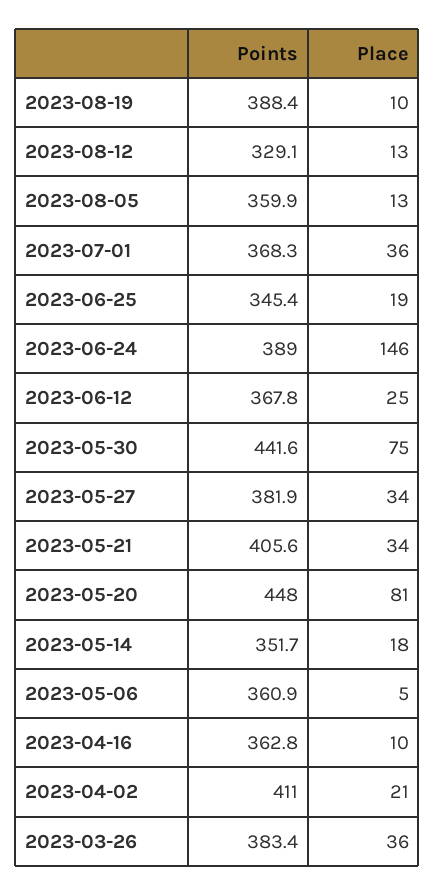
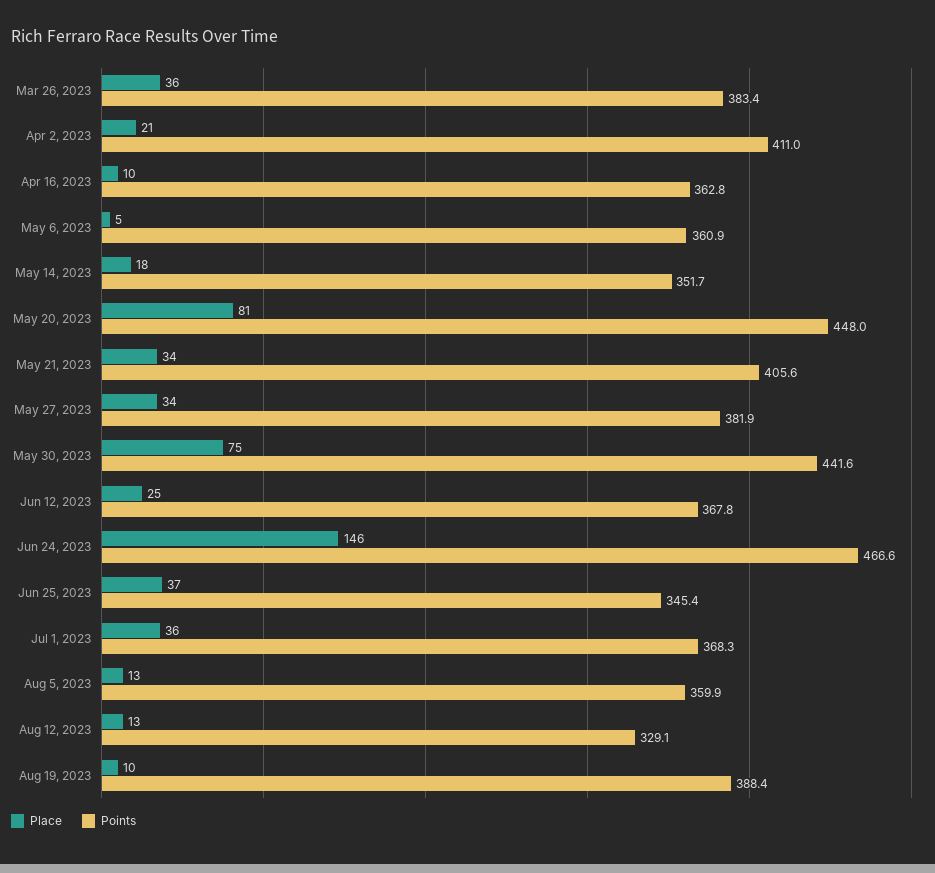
  {
    "Points": {
      "2023-08-19": 388.4,
      "2023-08-12": 329.1,
      "2023-08-05": 359.9,
      "2023-07-01": 368.3,
      "2023-06-25": 345.4,
-     "2023-06-24": 389,
+     "2023-06-24": 466.6,
      "2023-06-12": 367.8,
      "2023-05-30": 441.6,
      "2023-05-27": 381.9,
      "2023-05-21": 405.6,
      "2023-05-20": 448,
      "2023-05-14": 351.7,
      "2023-05-06": 360.9,
      "2023-04-16": 362.8,
      "2023-04-02": 411,
      "2023-03-26": 383.4
    },
    "Place": {
      "2023-08-19": 10,
      "2023-08-12": 13,
      "2023-08-05": 13,
      "2023-07-01": 36,
-     "2023-06-25": 19,
+     "2023-06-25": 37,
      "2023-06-24": 146,
      "2023-06-12": 25,
      "2023-05-30": 75,
      "2023-05-27": 34,
      "2023-05-21": 34,
      "2023-05-20": 81,
      "2023-05-14": 18,
      "2023-05-06": 5,
      "2023-04-16": 10,
      "2023-04-02": 21,
      "2023-03-26": 36
    }
  }

